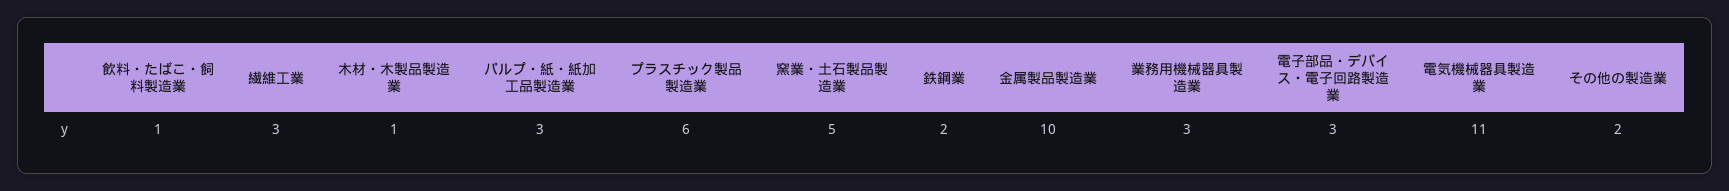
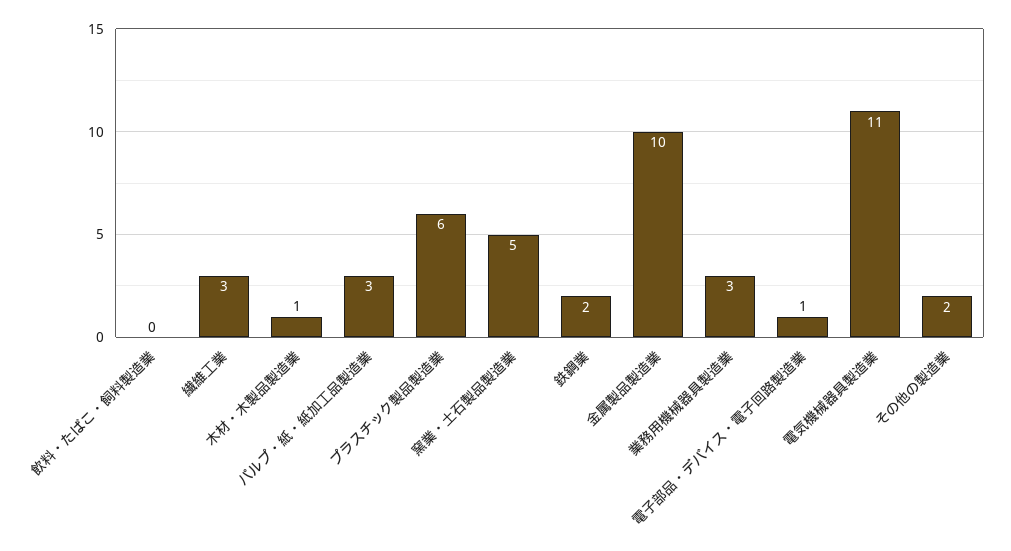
  {
-   "飲料・たばこ・飼料製造業": 1,
+   "飲料・たばこ・飼料製造業": 0,
    "繊維工業": 3,
    "木材・木製品製造業": 1,
    "パルプ・紙・紙加工品製造業": 3,
    "プラスチック製品製造業": 6,
    "窯業・土石製品製造業": 5,
    "鉄鋼業": 2,
    "金属製品製造業": 10,
    "業務用機械器具製造業": 3,
-   "電子部品・デバイス・電子回路製造業": 3,
+   "電子部品・デバイス・電子回路製造業": 1,
    "電気機械器具製造業": 11,
    "その他の製造業": 2
  }

